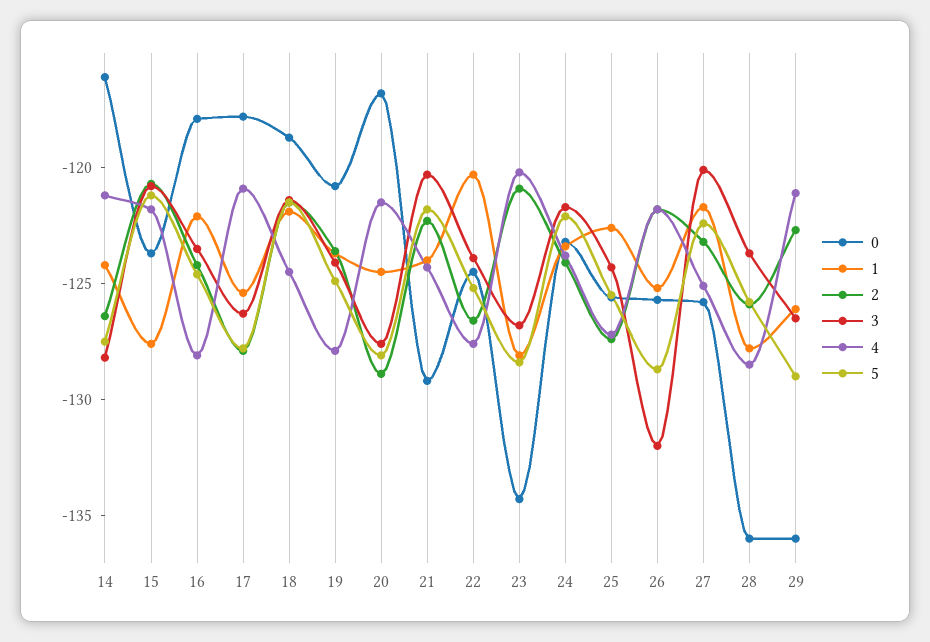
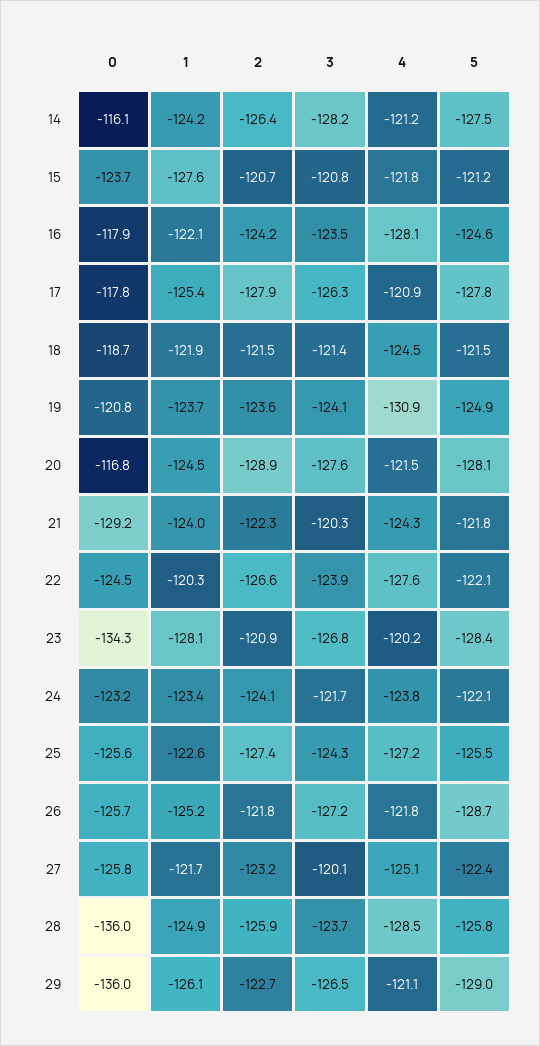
  {
    "0": {
      "14": -116.1,
      "15": -123.7,
      "16": -117.9,
      "17": -117.8,
      "18": -118.7,
      "19": -120.8,
      "20": -116.8,
      "21": -129.2,
      "22": -124.5,
      "23": -134.3,
      "24": -123.2,
      "25": -125.6,
      "26": -125.7,
      "27": -125.8,
      "28": -136,
      "29": -136
    },
    "1": {
      "14": -124.2,
      "15": -127.6,
      "16": -122.1,
      "17": -125.4,
      "18": -121.9,
      "19": -123.7,
      "20": -124.5,
      "21": -124,
      "22": -120.3,
      "23": -128.1,
      "24": -123.4,
      "25": -122.6,
      "26": -125.2,
      "27": -121.7,
-     "28": -128,
+     "28": -124.9,
      "29": -126.1
    },
    "2": {
      "14": -126.4,
      "15": -120.7,
      "16": -124.2,
      "17": -127.9,
      "18": -121.5,
      "19": -123.6,
      "20": -128.9,
      "21": -122.3,
      "22": -126.6,
      "23": -120.9,
      "24": -124.1,
      "25": -127.4,
      "26": -121.8,
      "27": -123.2,
      "28": -125.9,
      "29": -122.7
    },
    "3": {
      "14": -128.2,
      "15": -120.8,
      "16": -123.5,
      "17": -126.3,
      "18": -121.4,
      "19": -124.1,
      "20": -127.6,
      "21": -120.3,
      "22": -123.9,
      "23": -126.8,
      "24": -121.7,
      "25": -124.3,
-     "26": -132,
+     "26": -127.2,
      "27": -120.1,
      "28": -123.7,
      "29": -126.5
    },
    "4": {
      "14": -121.2,
      "15": -121.8,
      "16": -128.1,
      "17": -120.9,
      "18": -124.5,
-     "19": -128,
+     "19": -130.9,
      "20": -121.5,
      "21": -124.3,
      "22": -127.6,
      "23": -120.2,
      "24": -123.8,
      "25": -127.2,
      "26": -121.8,
      "27": -125.1,
      "28": -128.5,
      "29": -121.1
    },
    "5": {
      "14": -127.5,
      "15": -121.2,
      "16": -124.6,
      "17": -127.8,
      "18": -121.5,
      "19": -124.9,
      "20": -128.1,
      "21": -121.8,
-     "22": -125,
+     "22": -122.1,
      "23": -128.4,
      "24": -122.1,
      "25": -125.5,
      "26": -128.7,
      "27": -122.4,
      "28": -125.8,
      "29": -129
    }
  }

